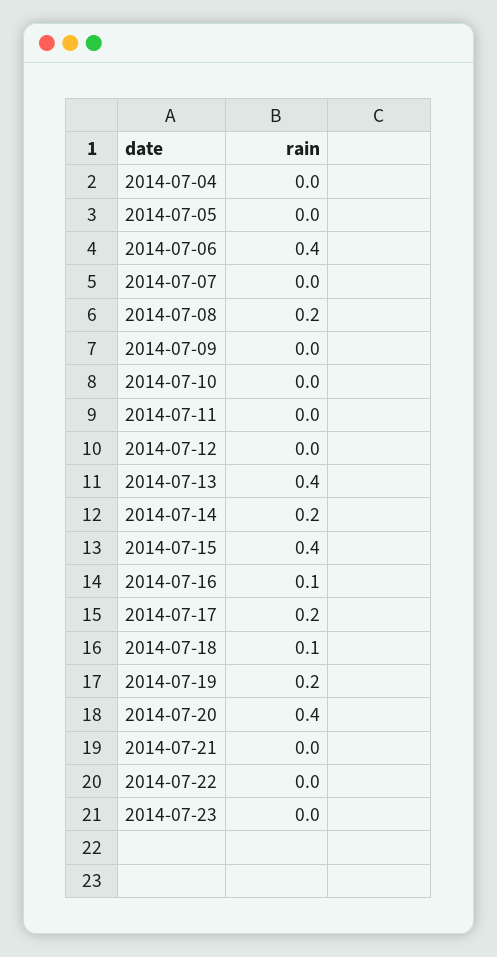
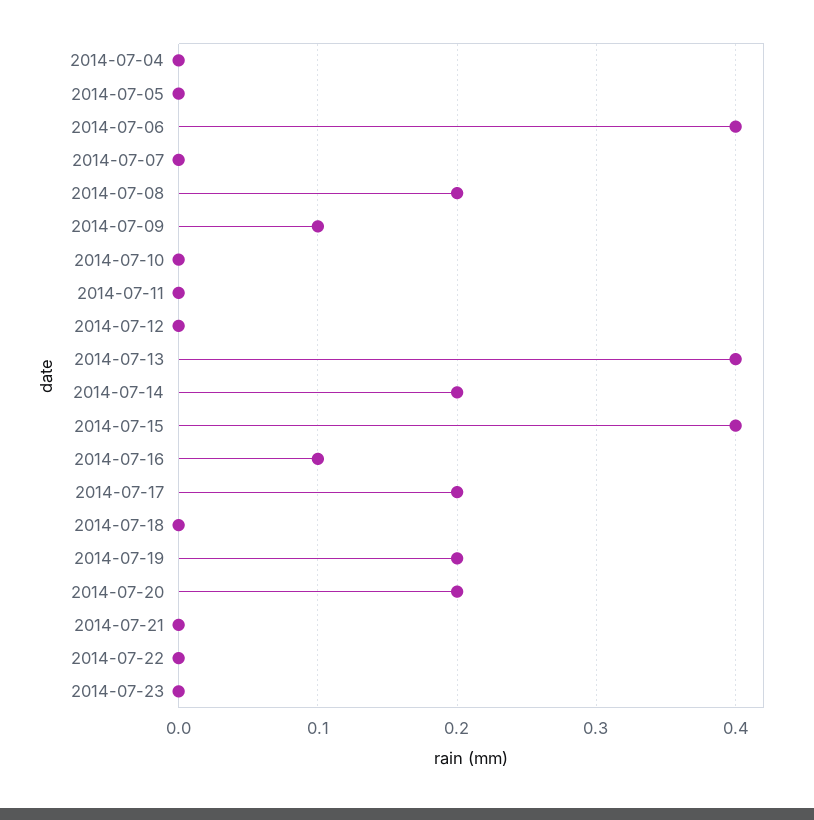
  {
    "2014-07-04": 0,
    "2014-07-05": 0,
    "2014-07-06": 0.4,
    "2014-07-07": 0,
    "2014-07-08": 0.2,
-   "2014-07-09": 0,
+   "2014-07-09": 0.1,
    "2014-07-10": 0,
    "2014-07-11": 0,
    "2014-07-12": 0,
    "2014-07-13": 0.4,
    "2014-07-14": 0.2,
    "2014-07-15": 0.4,
    "2014-07-16": 0.1,
    "2014-07-17": 0.2,
-   "2014-07-18": 0.1,
+   "2014-07-18": 0,
    "2014-07-19": 0.2,
-   "2014-07-20": 0.4,
+   "2014-07-20": 0.2,
    "2014-07-21": 0,
    "2014-07-22": 0,
    "2014-07-23": 0
  }

